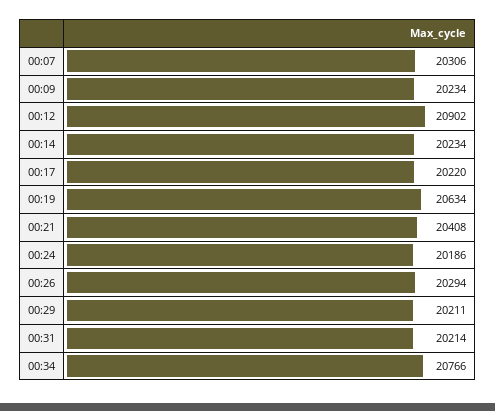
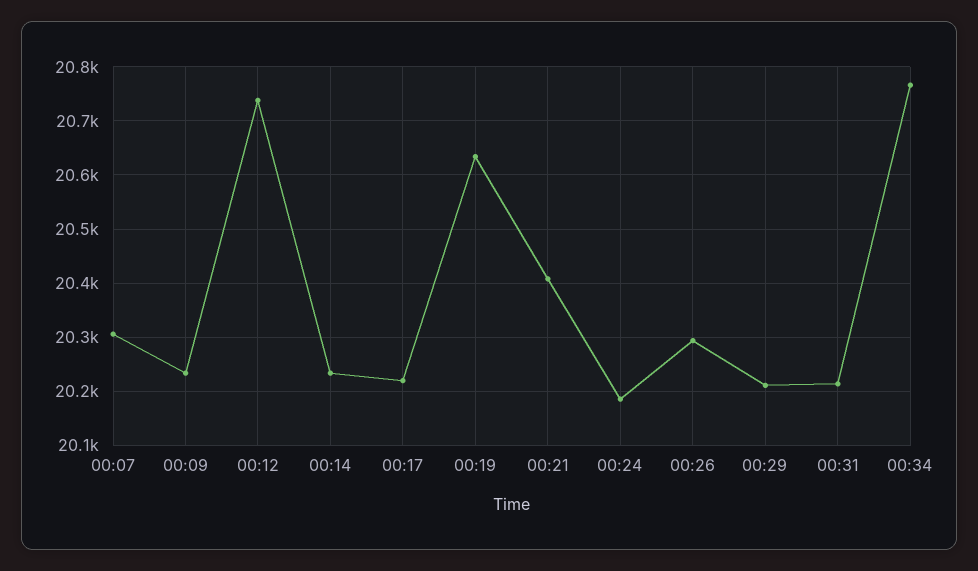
  {
    "00:07": 20306,
    "00:09": 20234,
-   "00:12": 20902,
+   "00:12": 20740,
    "00:14": 20234,
    "00:17": 20220,
    "00:19": 20634,
    "00:21": 20408,
    "00:24": 20186,
    "00:26": 20294,
    "00:29": 20211,
    "00:31": 20214,
    "00:34": 20766
  }

